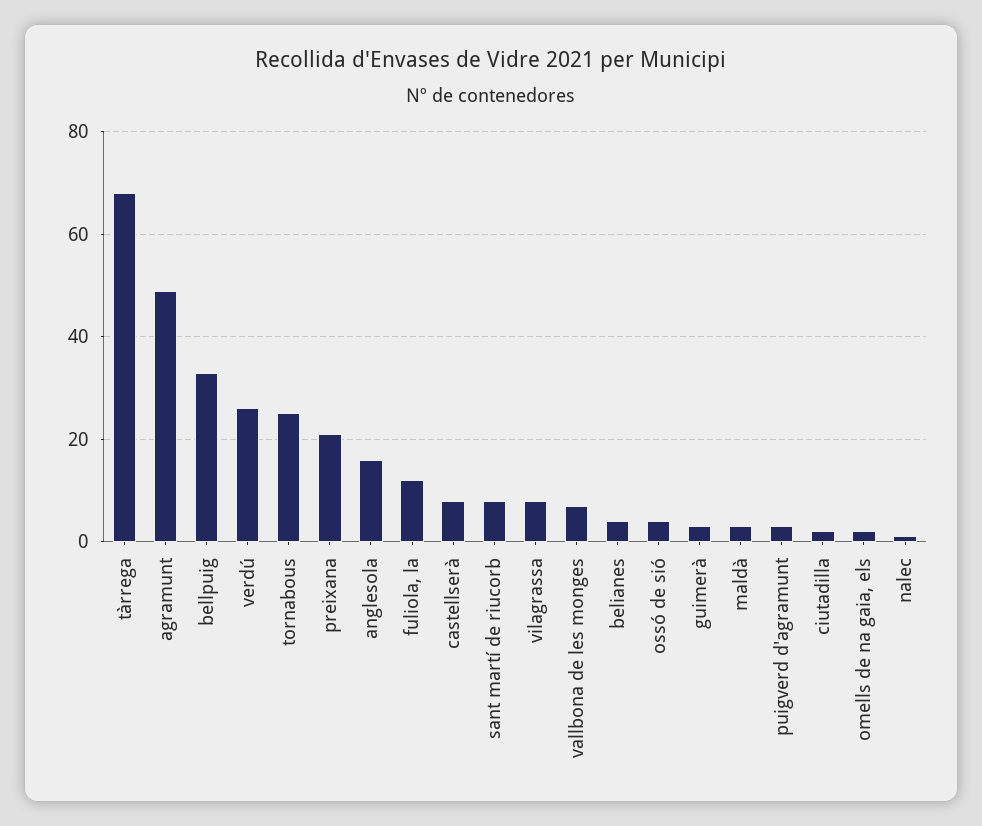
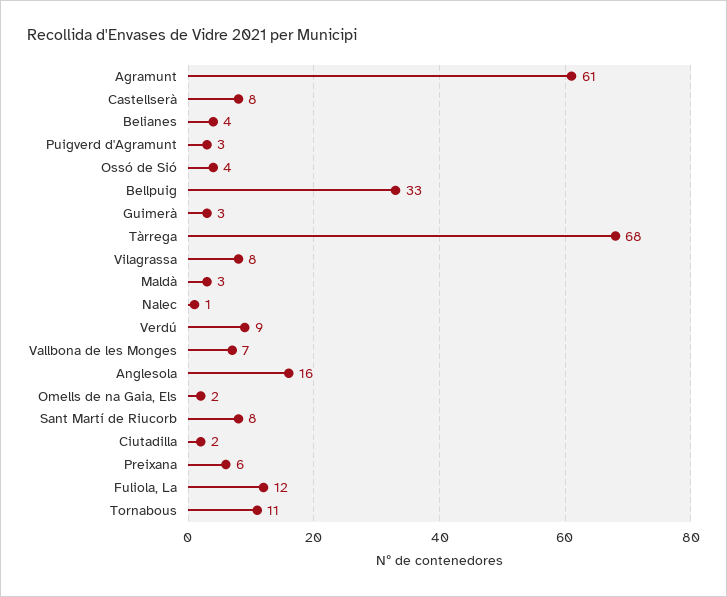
  {
    "tàrrega": 68,
-   "agramunt": 50,
+   "agramunt": 61,
    "bellpuig": 33,
-   "verdú": 25,
+   "verdú": 9,
-   "tornabous": 25,
+   "tornabous": 11,
-   "preixana": 20,
+   "preixana": 6,
    "anglesola": 16,
    "fuliola, la": 12,
    "castellserà": 8,
    "sant martí de riucorb": 8,
    "vilagrassa": 8,
    "vallbona de les monges": 7,
    "belianes": 4,
    "ossó de sió": 4,
    "guimerà": 3,
    "maldà": 3,
    "puigverd d'agramunt": 3,
    "ciutadilla": 2,
    "omells de na gaia, els": 2,
    "nalec": 1
  }

